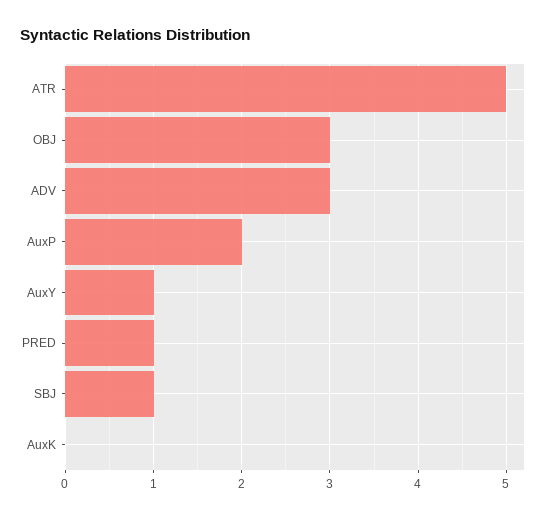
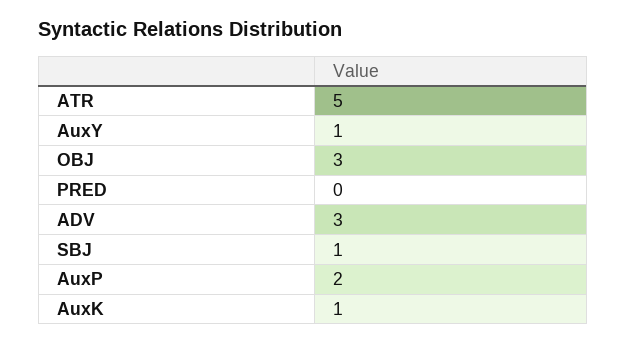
  {
    "ATR": 5,
    "OBJ": 3,
    "ADV": 3,
    "AuxP": 2,
    "AuxY": 1,
-   "PRED": 1,
+   "PRED": 0,
    "SBJ": 1,
-   "AuxK": 0
+   "AuxK": 1
  }

